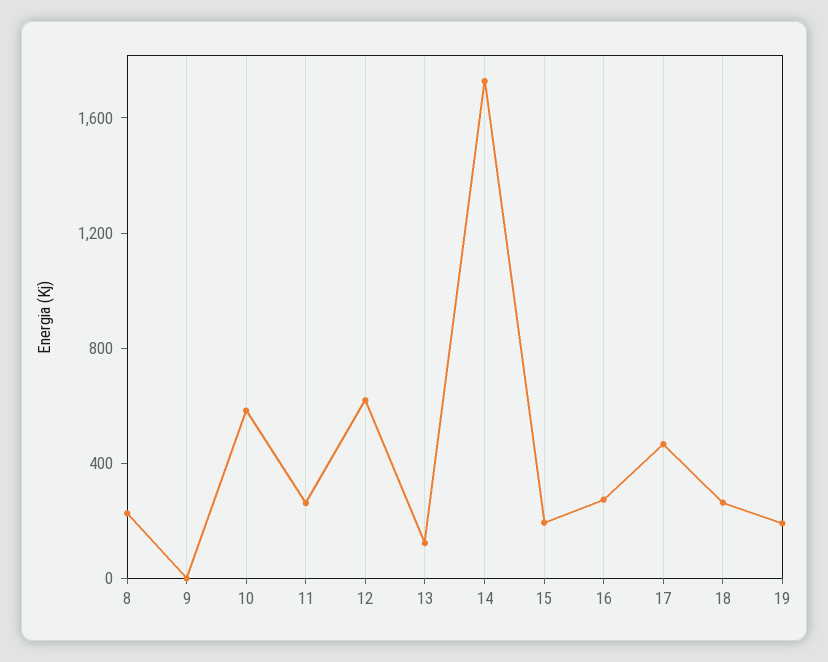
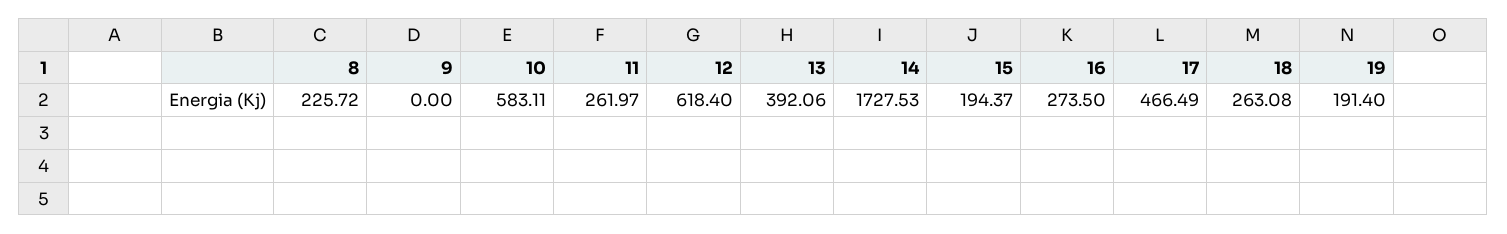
  {
    "8": 225.72,
    "9": 0,
    "10": 583.11,
    "11": 261.97,
    "12": 618.4,
-   "13": 100,
+   "13": 392.06,
    "14": 1727.53,
    "15": 194.37,
    "16": 273.5,
    "17": 466.49,
    "18": 263.08,
    "19": 191.4
  }

